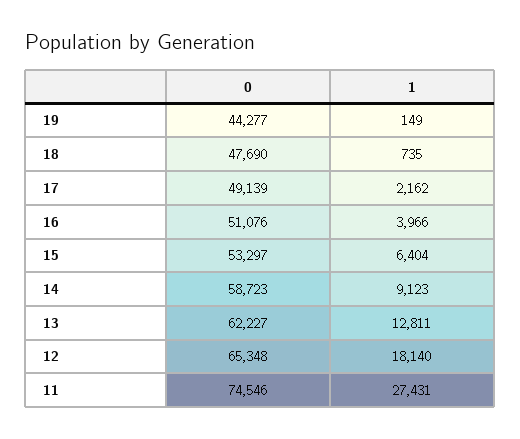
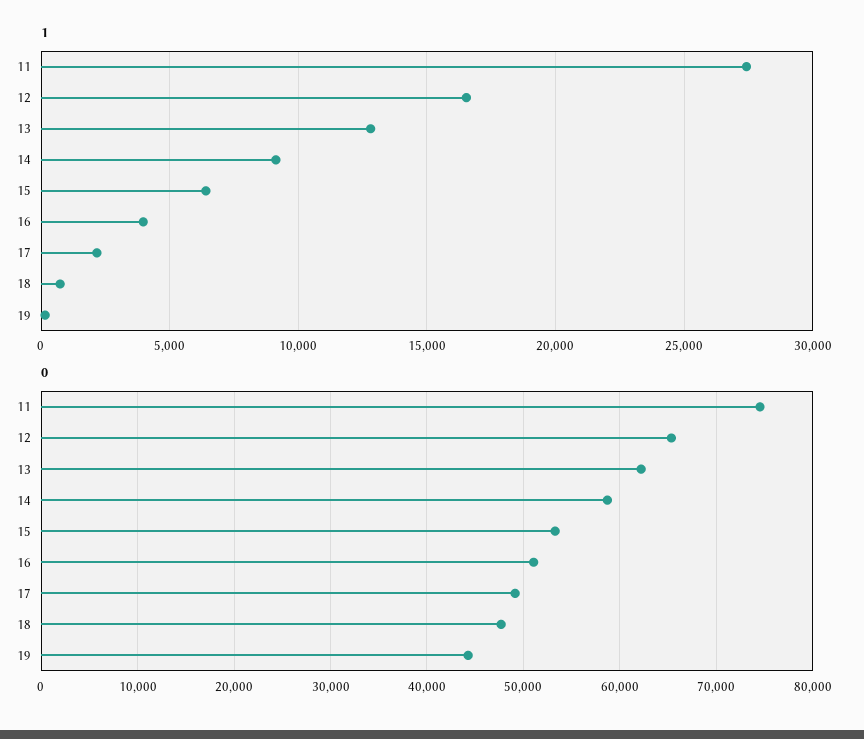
  {
    "0": {
      "19": 44277,
      "18": 47690,
      "17": 49139,
      "16": 51076,
      "15": 53297,
      "14": 58723,
      "13": 62227,
      "12": 65348,
      "11": 74546
    },
    "1": {
      "19": 149,
      "18": 735,
      "17": 2162,
      "16": 3966,
      "15": 6404,
      "14": 9123,
      "13": 12811,
-     "12": 18140,
+     "12": 16500,
      "11": 27431
    }
  }

